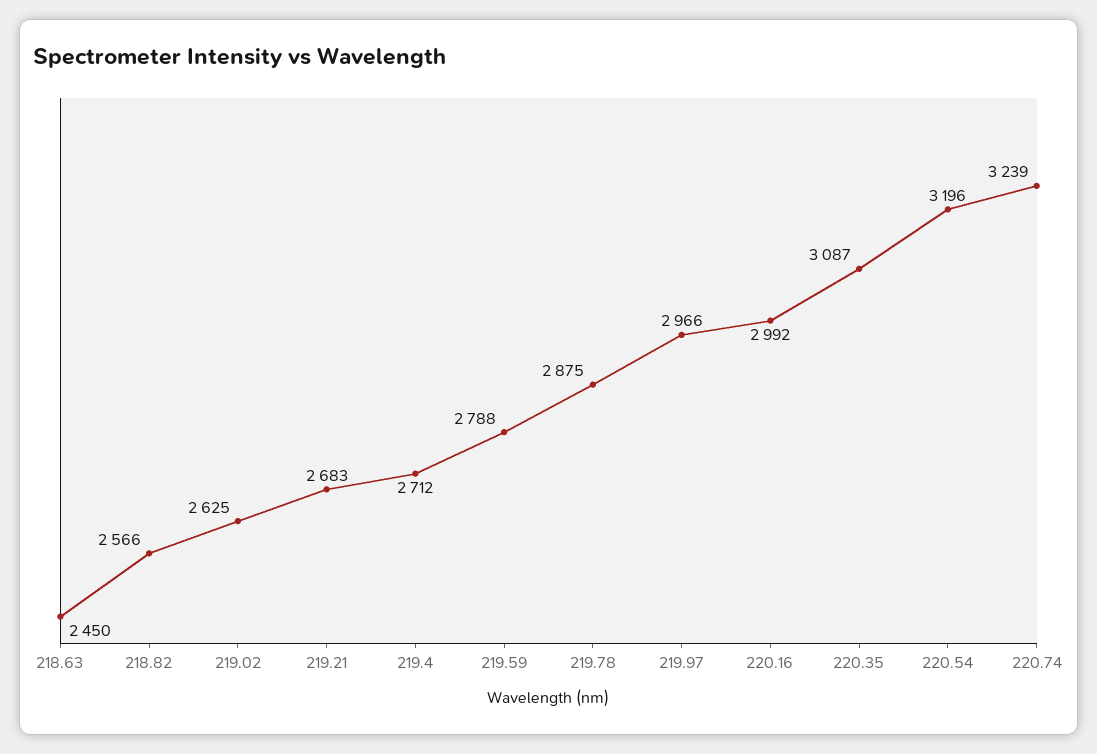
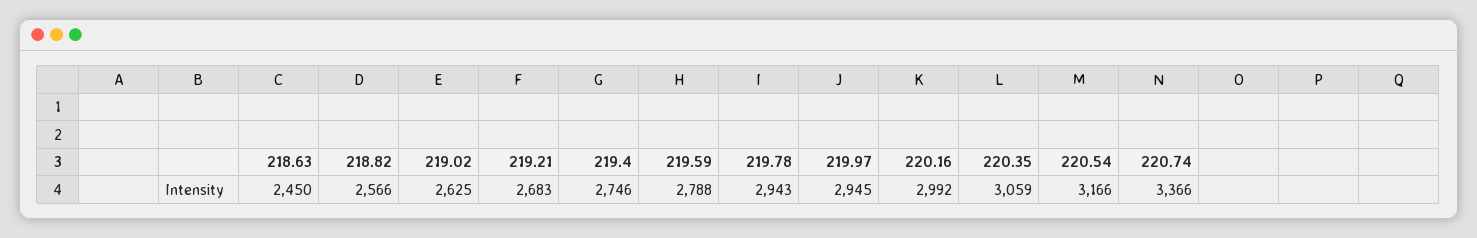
  {
    "218.63": 2450,
    "218.82": 2566,
    "219.02": 2625,
    "219.21": 2683,
-   "219.4": 2712,
+   "219.4": 2746,
    "219.59": 2788,
-   "219.78": 2875,
+   "219.78": 2943,
-   "219.97": 2966,
+   "219.97": 2945,
    "220.16": 2992,
-   "220.35": 3087,
+   "220.35": 3059,
-   "220.54": 3196,
+   "220.54": 3166,
-   "220.74": 3239
+   "220.74": 3366
  }

